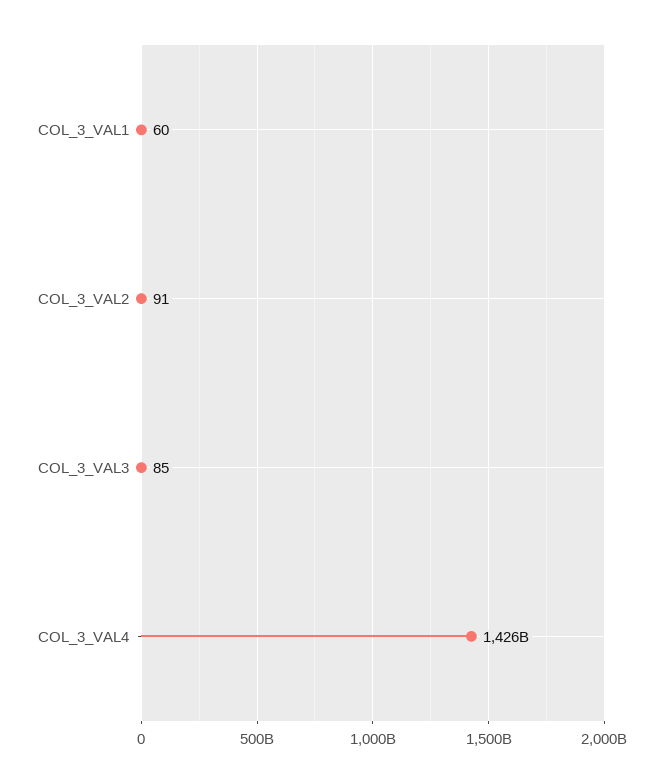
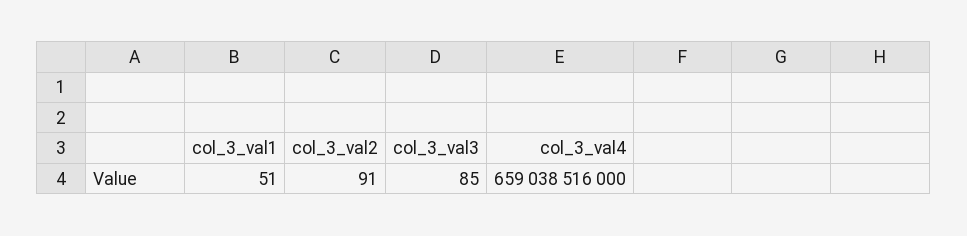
  {
-   "COL_3_VAL1": 60,
+   "COL_3_VAL1": 51,
    "COL_3_VAL2": 91,
    "COL_3_VAL3": 85,
-   "COL_3_VAL4": 1426000000000
+   "COL_3_VAL4": 659038516000
  }

